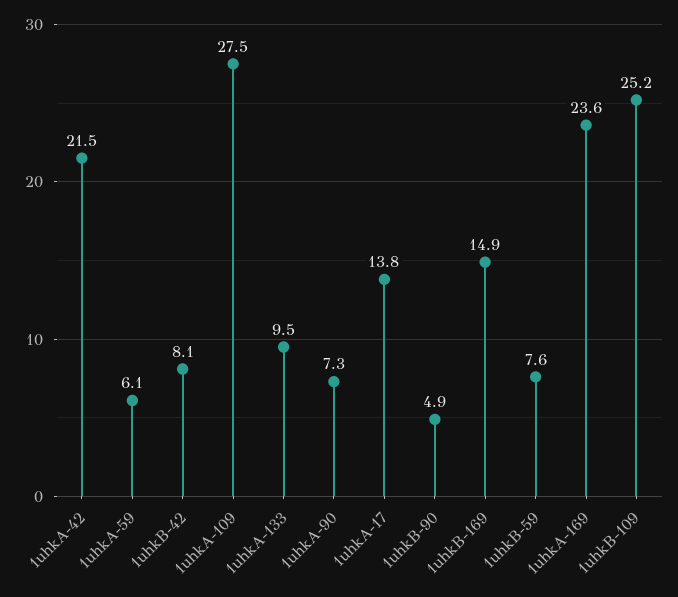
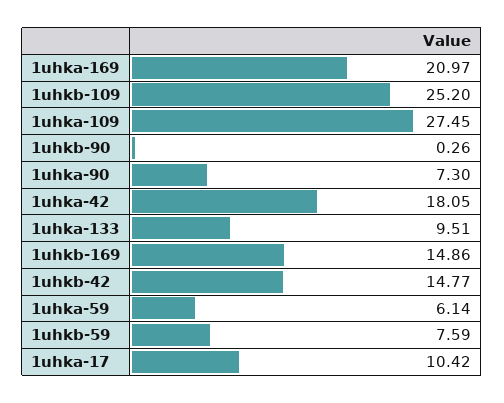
  {
-   "1uhkA-42": 21.5,
+   "1uhkA-42": 18.05,
    "1uhkA-59": 6.14,
-   "1uhkB-42": 8.1,
+   "1uhkB-42": 14.77,
    "1uhkA-109": 27.45,
    "1uhkA-133": 9.51,
    "1uhkA-90": 7.3,
-   "1uhkA-17": 13.8,
+   "1uhkA-17": 10.42,
-   "1uhkB-90": 4.9,
+   "1uhkB-90": 0.26,
    "1uhkB-169": 14.86,
    "1uhkB-59": 7.59,
-   "1uhkA-169": 23.6,
+   "1uhkA-169": 20.97,
    "1uhkB-109": 25.2
  }

